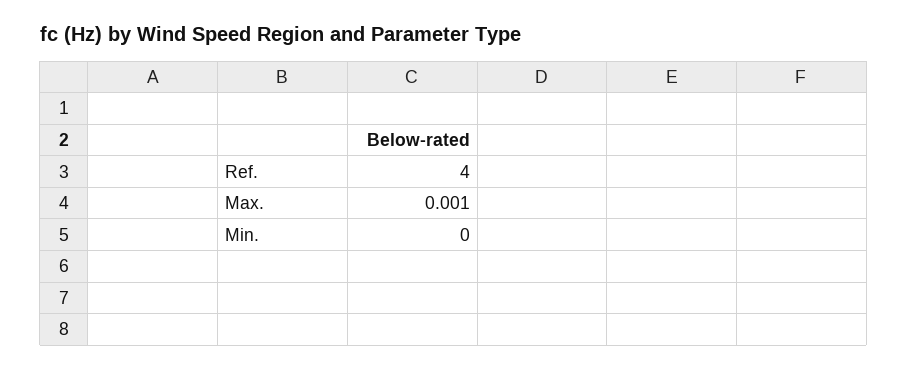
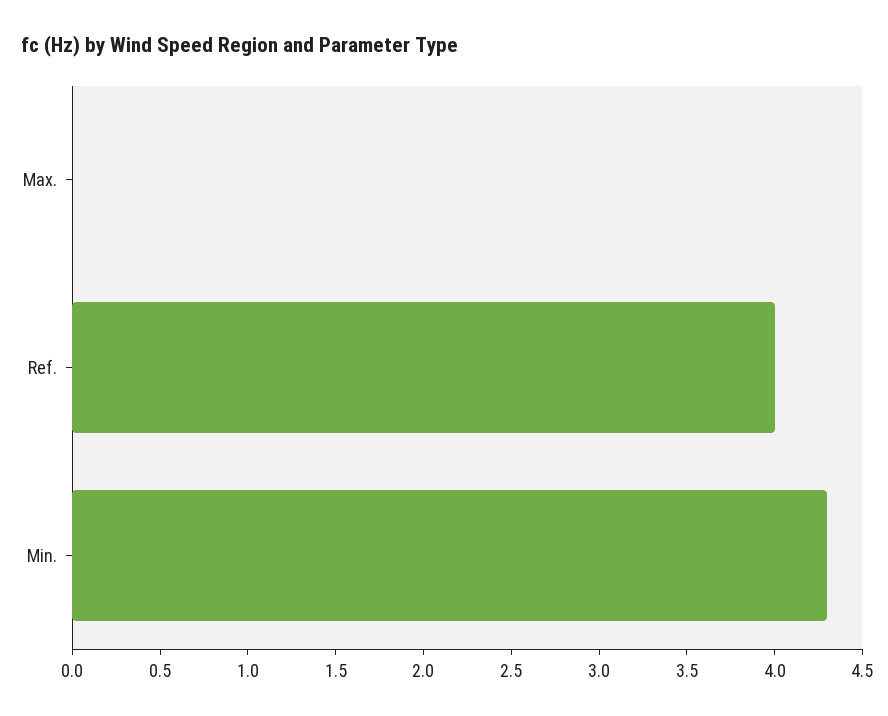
  {
    "Ref.": 4,
    "Max.": 0.001,
-   "Min.": 0
+   "Min.": 4.3
  }

